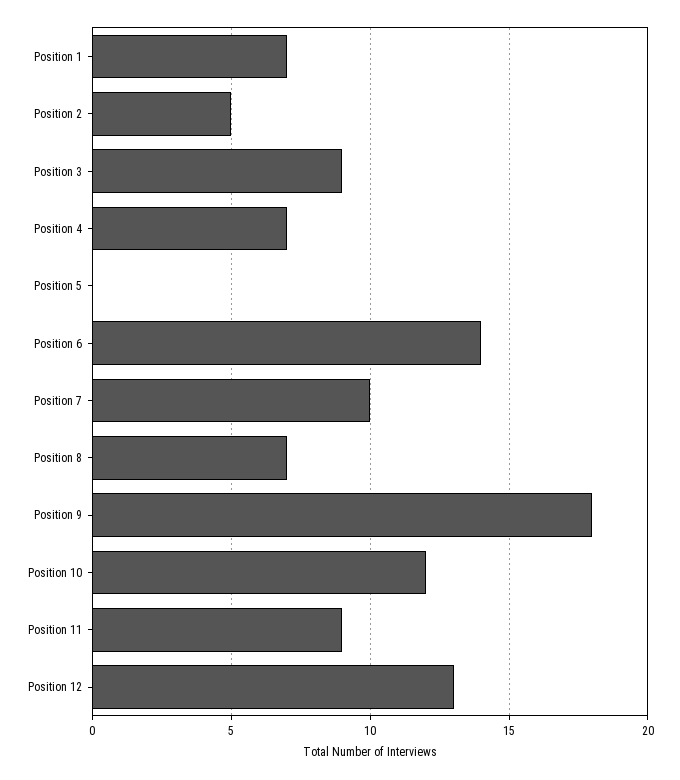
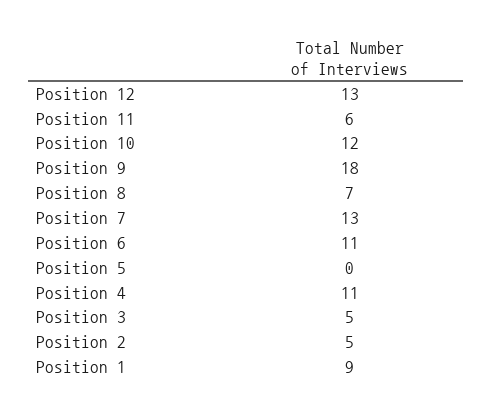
  {
-   "Position 1": 7,
+   "Position 1": 9,
    "Position 2": 5,
-   "Position 3": 9,
+   "Position 3": 5,
-   "Position 4": 7,
+   "Position 4": 11,
    "Position 5": 0,
-   "Position 6": 14,
+   "Position 6": 11,
-   "Position 7": 10,
+   "Position 7": 13,
    "Position 8": 7,
    "Position 9": 18,
    "Position 10": 12,
-   "Position 11": 9,
+   "Position 11": 6,
    "Position 12": 13
  }

